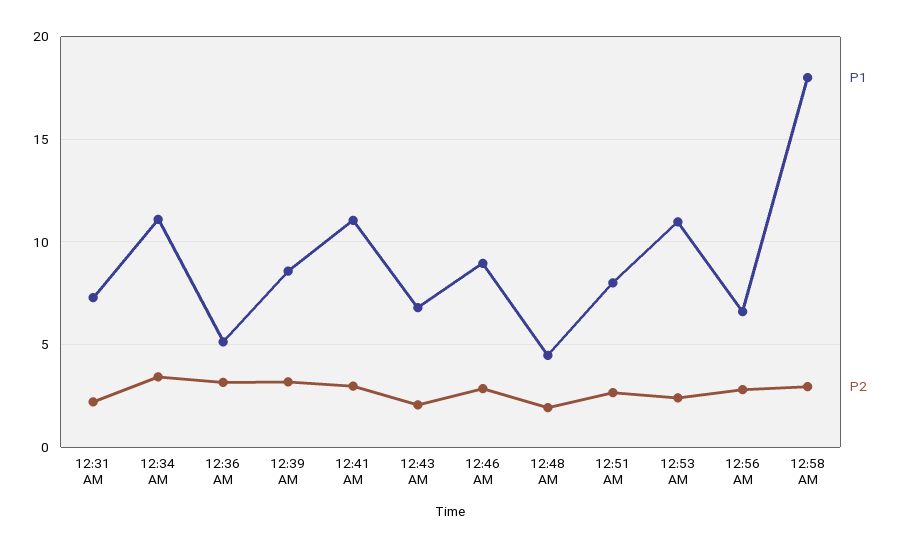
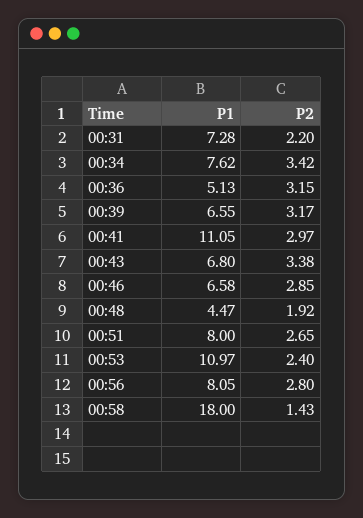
  {
    "P1": {
      "12:31 AM": 7.28,
-     "12:34 AM": 11,
+     "12:34 AM": 7.62,
      "12:36 AM": 5.13,
-     "12:39 AM": 8.5,
+     "12:39 AM": 6.55,
      "12:41 AM": 11.05,
      "12:43 AM": 6.8,
-     "12:46 AM": 9,
+     "12:46 AM": 6.58,
      "12:48 AM": 4.47,
      "12:51 AM": 8,
      "12:53 AM": 10.97,
-     "12:56 AM": 6.5,
+     "12:56 AM": 8.05,
      "12:58 AM": 18
    },
    "P2": {
      "12:31 AM": 2.2,
      "12:34 AM": 3.42,
      "12:36 AM": 3.15,
      "12:39 AM": 3.17,
      "12:41 AM": 2.97,
-     "12:43 AM": 2,
+     "12:43 AM": 3.38,
      "12:46 AM": 2.85,
      "12:48 AM": 1.92,
      "12:51 AM": 2.65,
      "12:53 AM": 2.4,
      "12:56 AM": 2.8,
-     "12:58 AM": 3
+     "12:58 AM": 1.43
    }
  }

